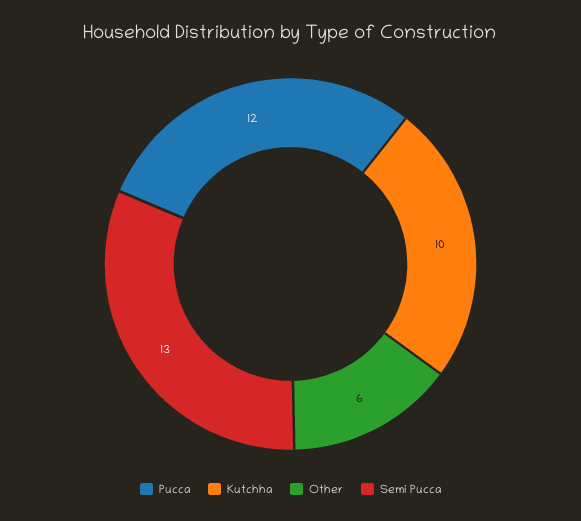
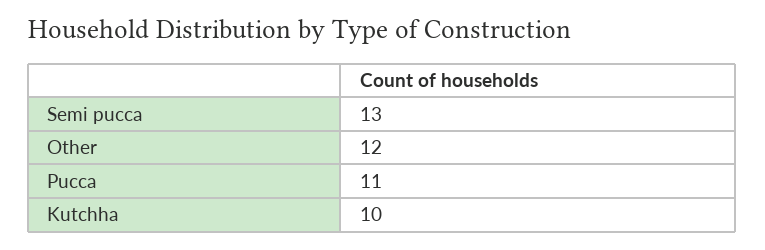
  {
-   "Pucca": 12,
+   "Pucca": 11,
    "Kutchha": 10,
-   "Other": 6,
+   "Other": 12,
    "Semi Pucca": 13
  }

